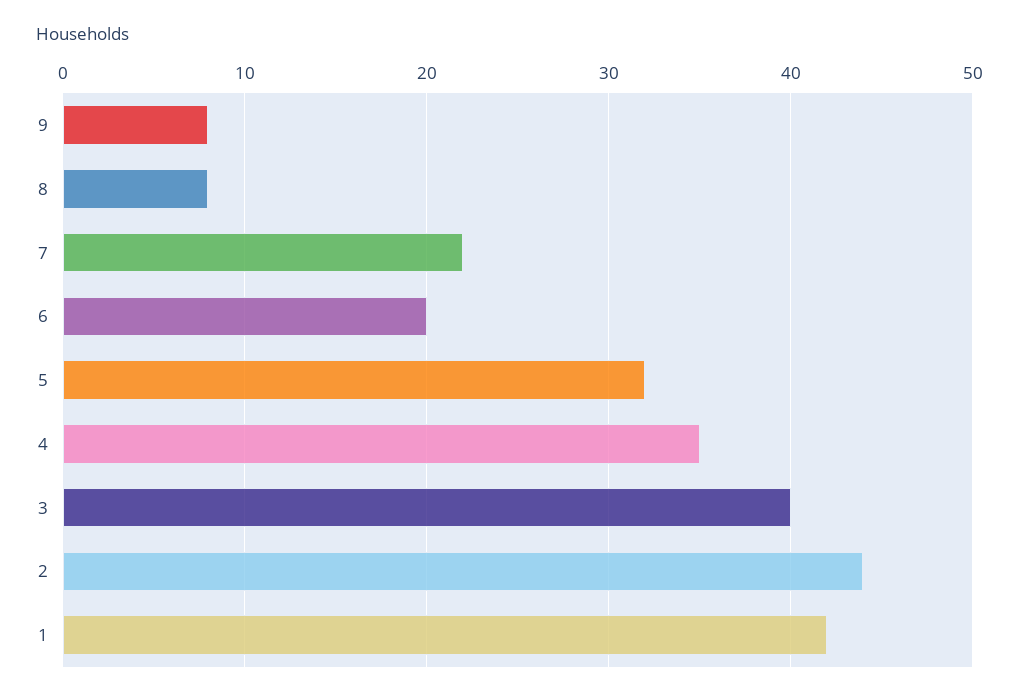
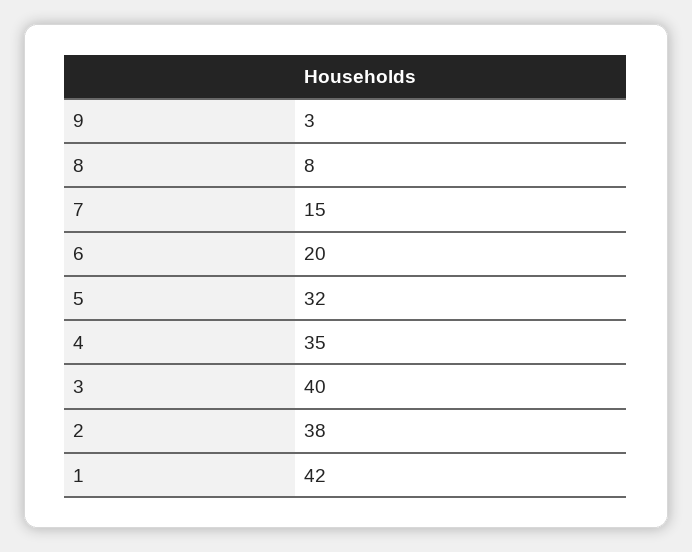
  {
-   "9": 8,
+   "9": 3,
    "8": 8,
-   "7": 22,
+   "7": 15,
    "6": 20,
    "5": 32,
    "4": 35,
    "3": 40,
-   "2": 44,
+   "2": 38,
    "1": 42
  }

